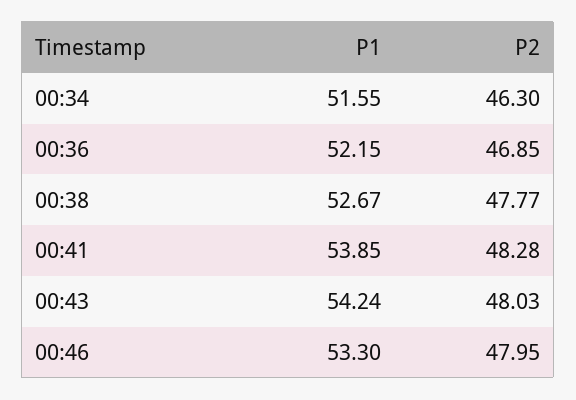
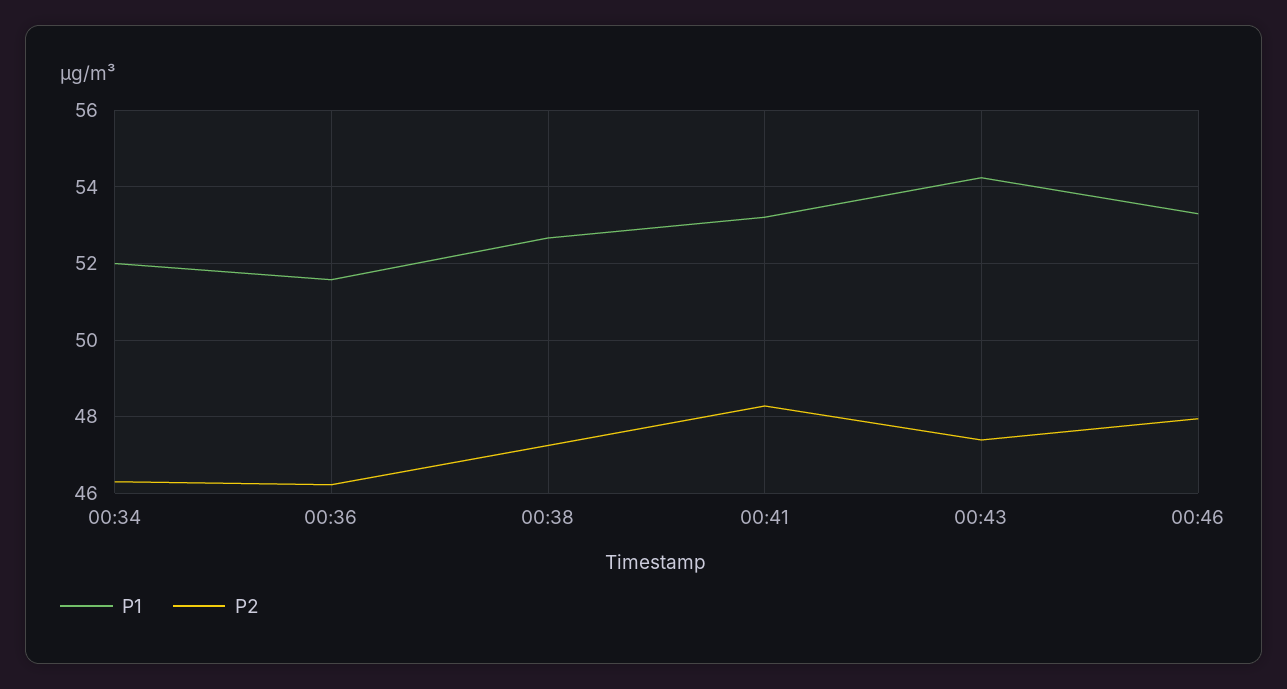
  {
    "P1": {
-     "00:34": 51.55,
+     "00:34": 52,
-     "00:36": 52.15,
+     "00:36": 51.6,
      "00:38": 52.67,
-     "00:41": 53.85,
+     "00:41": 53.2,
      "00:43": 54.24,
      "00:46": 53.3
    },
    "P2": {
      "00:34": 46.3,
-     "00:36": 46.85,
+     "00:36": 46.2,
-     "00:38": 47.77,
+     "00:38": 47.2,
      "00:41": 48.28,
-     "00:43": 48.03,
+     "00:43": 47.4,
      "00:46": 47.95
    }
  }

